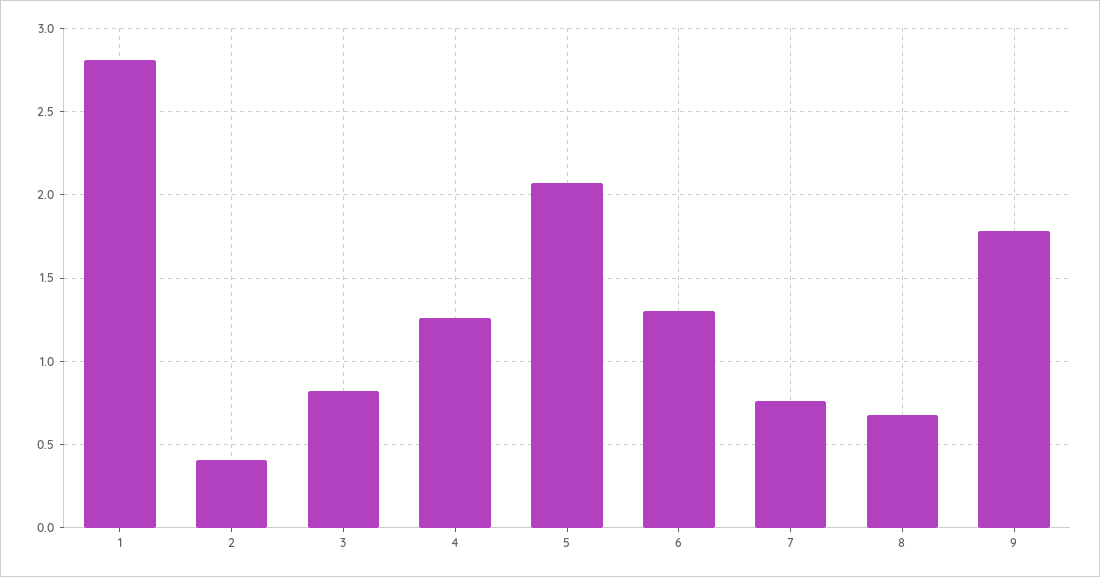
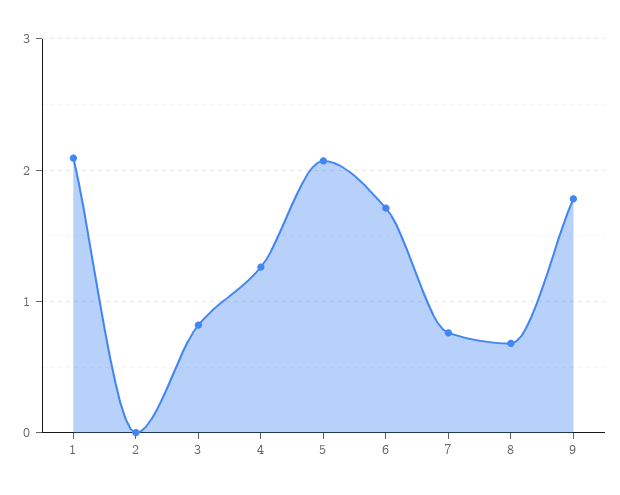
  {
-   "1": 2.8,
+   "1": 2.1,
-   "2": 0.4,
+   "2": 0,
    "3": 0.8,
    "4": 1.25,
    "5": 2.05,
-   "6": 1.3,
+   "6": 1.7,
    "7": 0.75,
    "8": 0.7,
    "9": 1.8
  }

